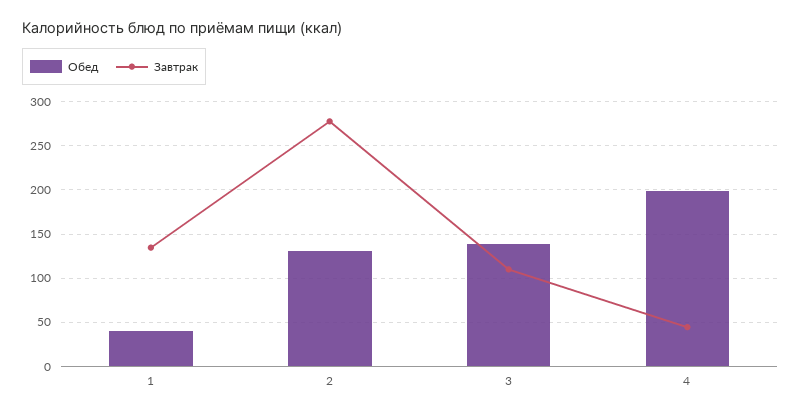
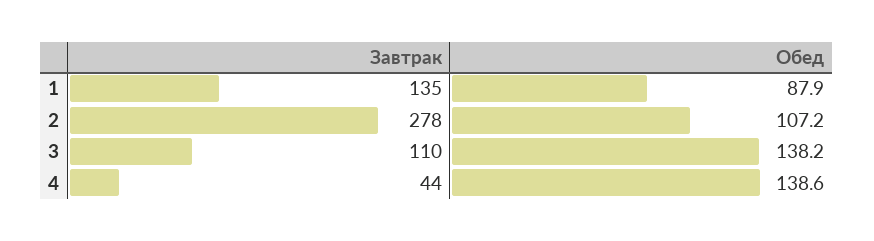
  {
    "Обед": {
-     "1": 40,
+     "1": 87.9,
-     "2": 130,
+     "2": 107.2,
      "3": 138.2,
-     "4": 200
+     "4": 138.6
    },
    "Завтрак": {
      "1": 135,
      "2": 278,
      "3": 110,
      "4": 44
    }
  }

